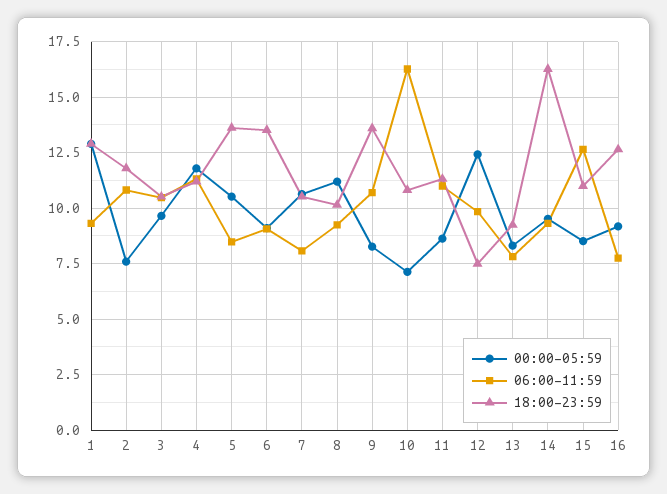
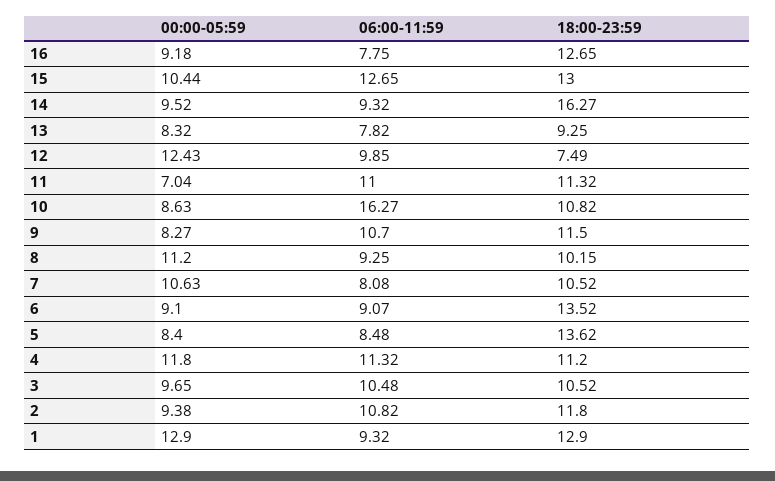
  {
    "00:00-05:59": {
      "1": 12.9,
-     "2": 7.5,
+     "2": 9.38,
      "3": 9.65,
      "4": 11.8,
-     "5": 10.5,
+     "5": 8.4,
      "6": 9.1,
      "7": 10.63,
      "8": 11.2,
      "9": 8.27,
-     "10": 7,
+     "10": 8.63,
-     "11": 8.5,
+     "11": 7.04,
      "12": 12.43,
      "13": 8.32,
      "14": 9.52,
-     "15": 8.5,
+     "15": 10.44,
      "16": 9.18
    },
    "06:00-11:59": {
      "1": 9.32,
      "2": 10.82,
      "3": 10.48,
      "4": 11.32,
      "5": 8.48,
      "6": 9.07,
      "7": 8.08,
      "8": 9.25,
      "9": 10.7,
      "10": 16.27,
      "11": 11,
      "12": 9.85,
      "13": 7.82,
      "14": 9.32,
      "15": 12.65,
      "16": 7.75
    },
    "18:00-23:59": {
      "1": 12.9,
      "2": 11.8,
      "3": 10.52,
      "4": 11.2,
      "5": 13.62,
      "6": 13.52,
      "7": 10.52,
      "8": 10.15,
-     "9": 13.5,
+     "9": 11.5,
      "10": 10.82,
      "11": 11.32,
      "12": 7.49,
      "13": 9.25,
      "14": 16.27,
-     "15": 11,
+     "15": 13,
      "16": 12.65
    }
  }

